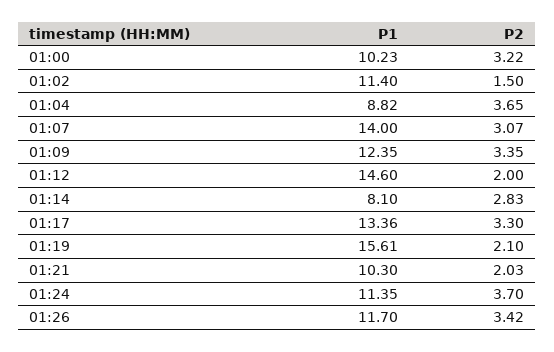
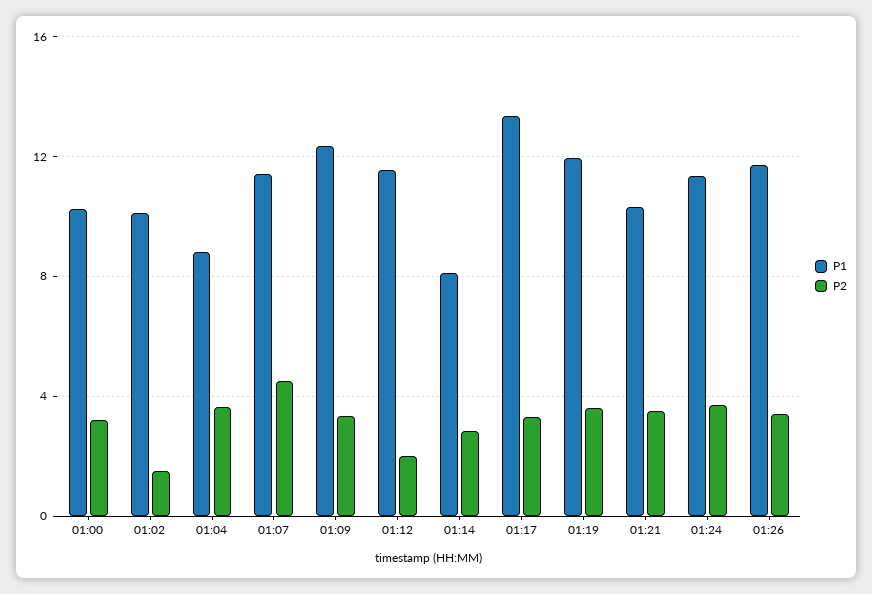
  {
    "P1": {
      "01:00": 10.23,
-     "01:02": 11.4,
+     "01:02": 10,
      "01:04": 8.82,
-     "01:07": 14,
+     "01:07": 11.5,
      "01:09": 12.35,
-     "01:12": 14.6,
+     "01:12": 11.5,
      "01:14": 8.1,
      "01:17": 13.36,
-     "01:19": 15.61,
+     "01:19": 12,
      "01:21": 10.3,
      "01:24": 11.35,
      "01:26": 11.7
    },
    "P2": {
      "01:00": 3.22,
      "01:02": 1.5,
      "01:04": 3.65,
-     "01:07": 3.07,
+     "01:07": 4.5,
      "01:09": 3.35,
      "01:12": 2,
      "01:14": 2.83,
      "01:17": 3.3,
-     "01:19": 2.1,
+     "01:19": 3.5,
-     "01:21": 2.03,
+     "01:21": 3.5,
      "01:24": 3.7,
      "01:26": 3.42
    }
  }

